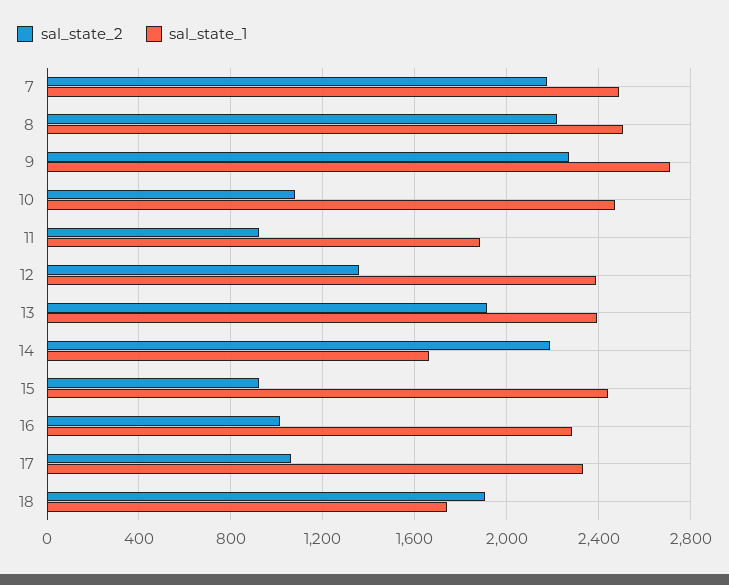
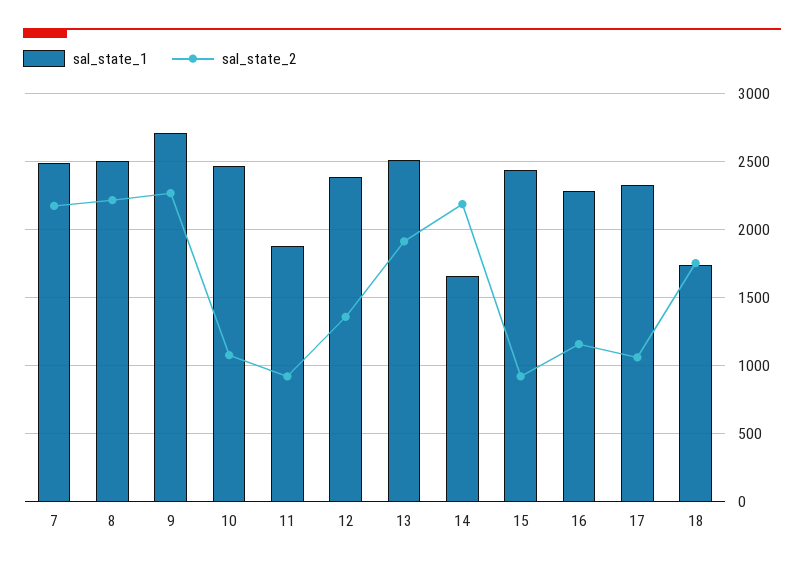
  {
    "sal_state_2": {
      "7": 2200,
      "8": 2200,
      "9": 2250,
      "10": 1100,
      "11": 900,
      "12": 1350,
      "13": 1900,
      "14": 2200,
      "15": 900,
-     "16": 1000,
+     "16": 1150,
      "17": 1050,
-     "18": 1900
+     "18": 1750
    },
    "sal_state_1": {
      "7": 2500,
      "8": 2500,
      "9": 2700,
      "10": 2450,
      "11": 1900,
      "12": 2400,
-     "13": 2400,
+     "13": 2500,
      "14": 1650,
      "15": 2450,
      "16": 2300,
      "17": 2350,
      "18": 1750
    }
  }

